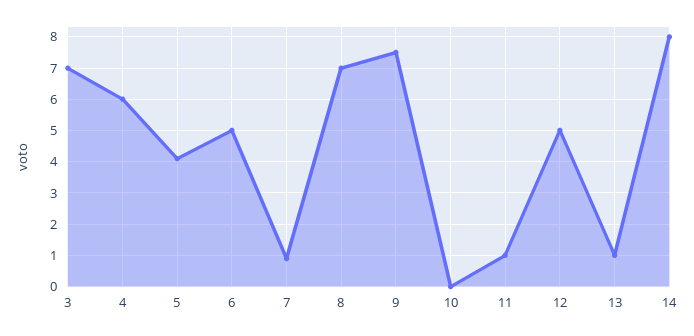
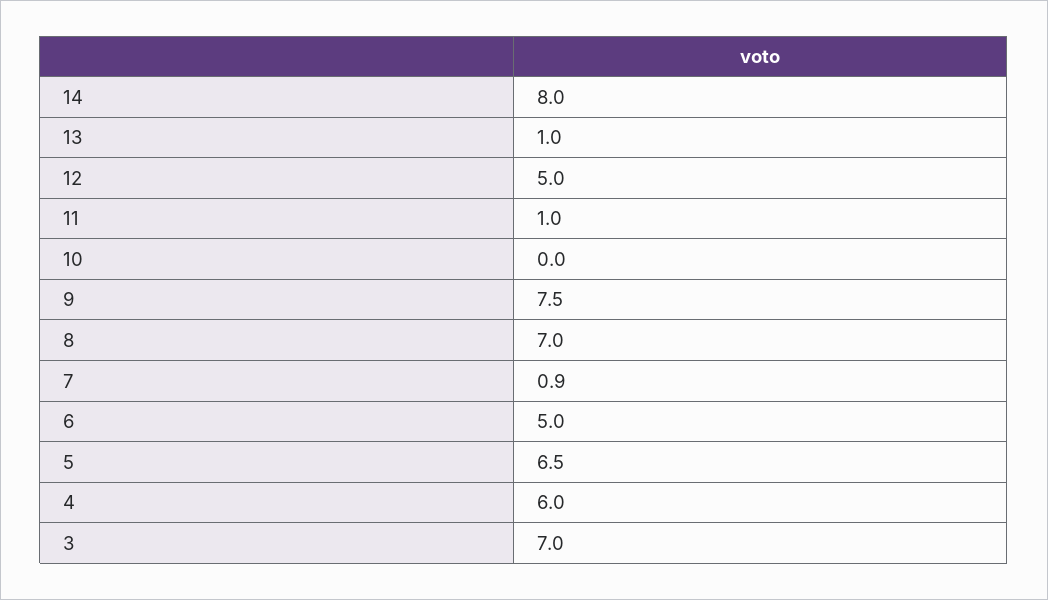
  {
    "3": 7,
    "4": 6,
-   "5": 4,
+   "5": 6.5,
    "6": 5,
    "7": 0.9,
    "8": 7,
    "9": 7.5,
    "10": 0,
    "11": 1,
    "12": 5,
    "13": 1,
    "14": 8
  }

